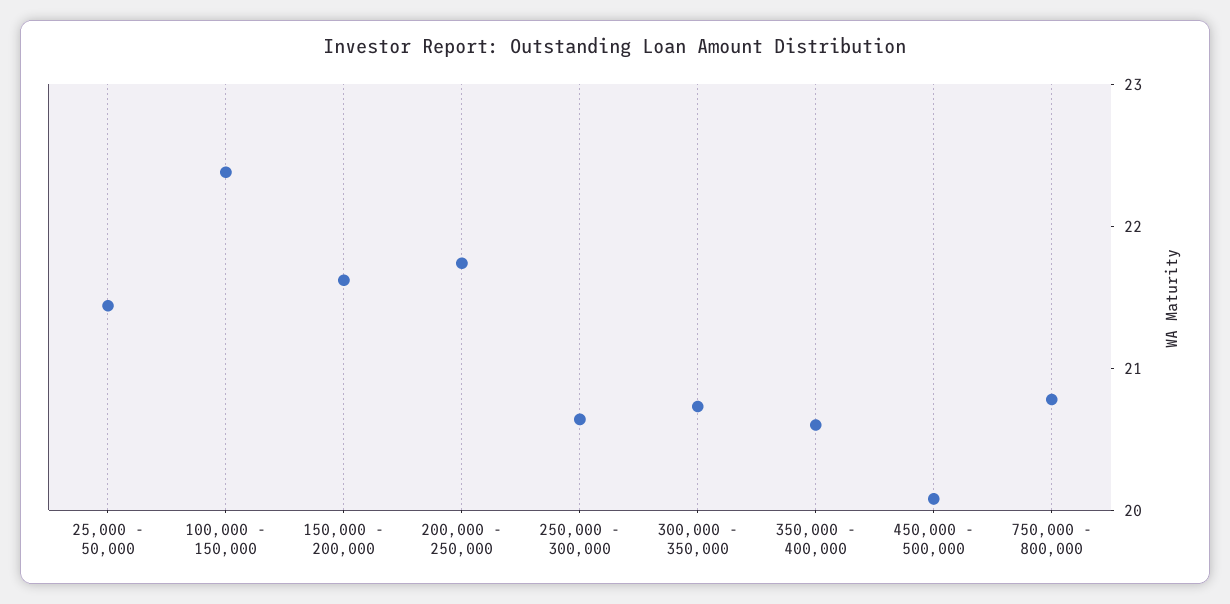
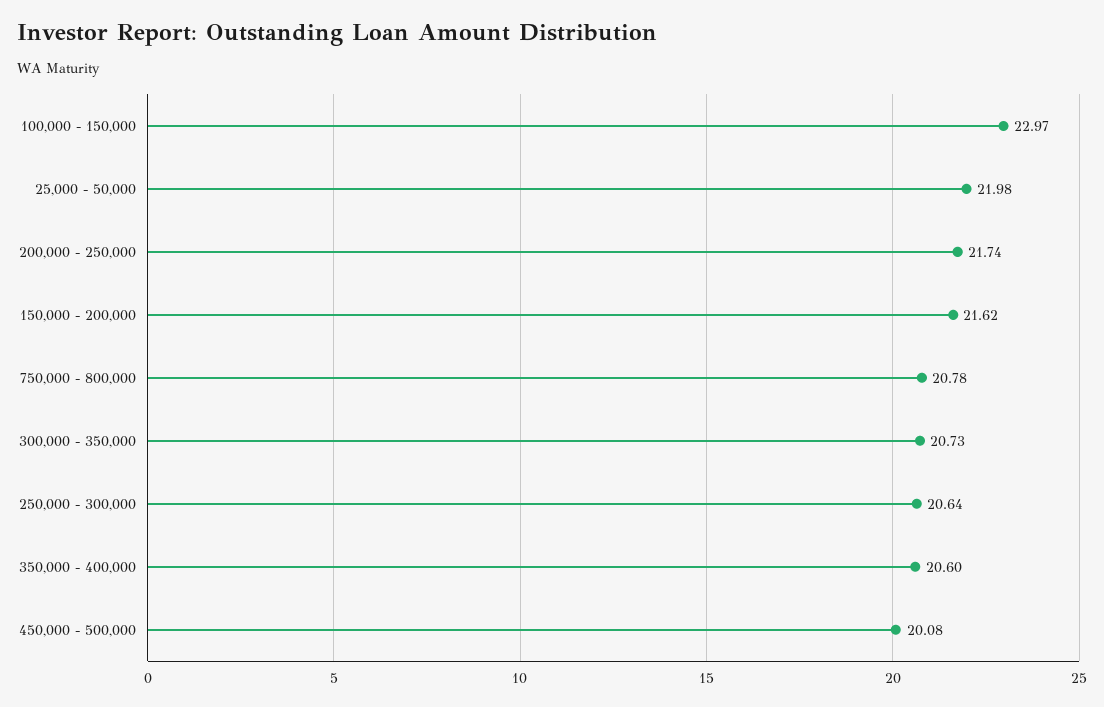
  {
-   "25,000 - 50,000": 21.4,
+   "25,000 - 50,000": 21.98,
-   "100,000 - 150,000": 22.4,
+   "100,000 - 150,000": 22.97,
    "150,000 - 200,000": 21.62,
    "200,000 - 250,000": 21.74,
    "250,000 - 300,000": 20.64,
    "300,000 - 350,000": 20.73,
    "350,000 - 400,000": 20.6,
    "450,000 - 500,000": 20.08,
    "750,000 - 800,000": 20.78
  }

